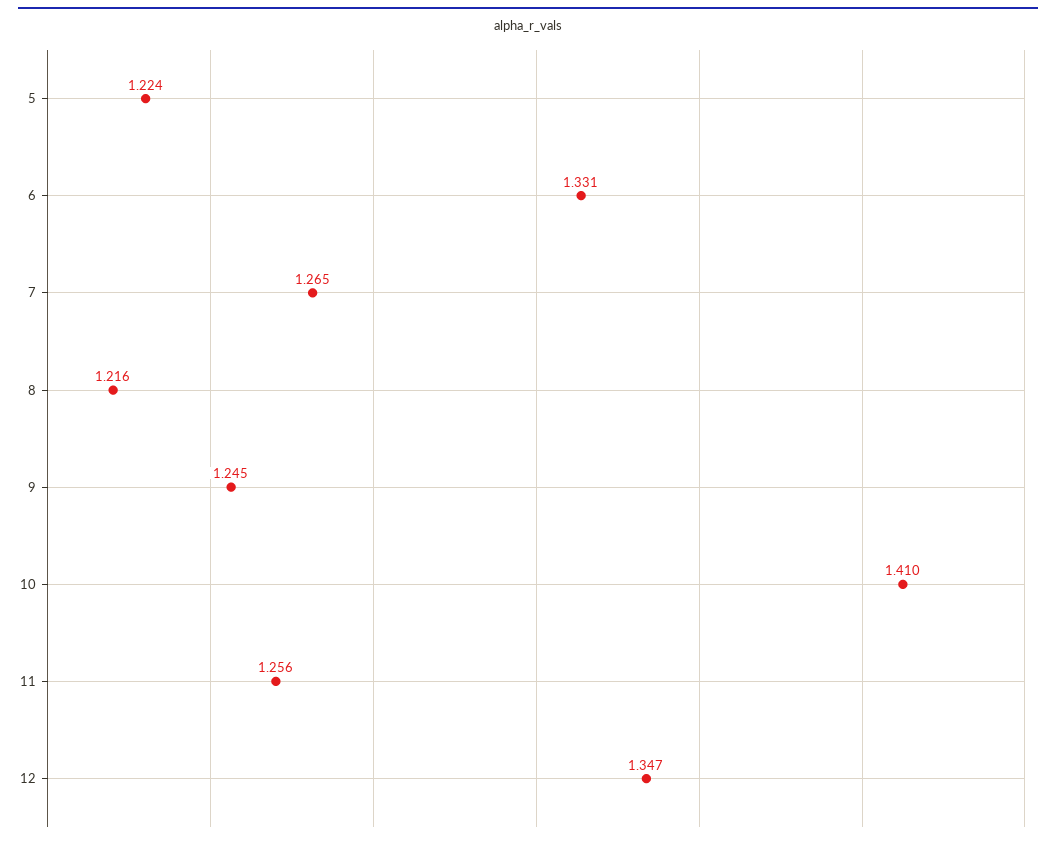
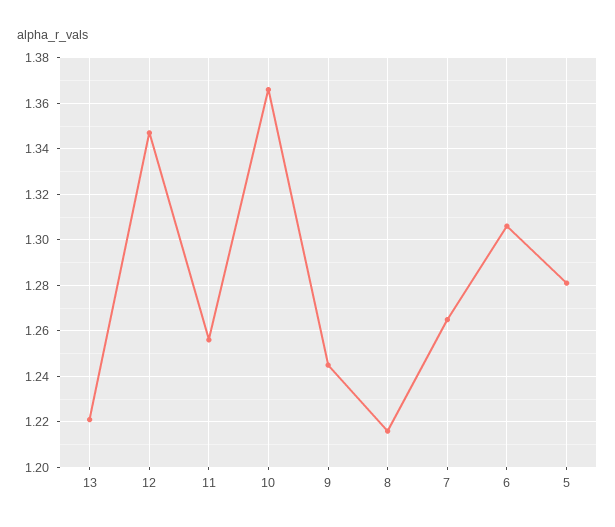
  {
-   "5": 1.224,
+   "5": 1.28,
-   "6": 1.331,
+   "6": 1.305,
    "7": 1.265,
    "8": 1.216,
    "9": 1.245,
-   "10": 1.41,
+   "10": 1.365,
    "11": 1.256,
-   "12": 1.347
+   "12": 1.347,
+   "13": 1.22
  }

